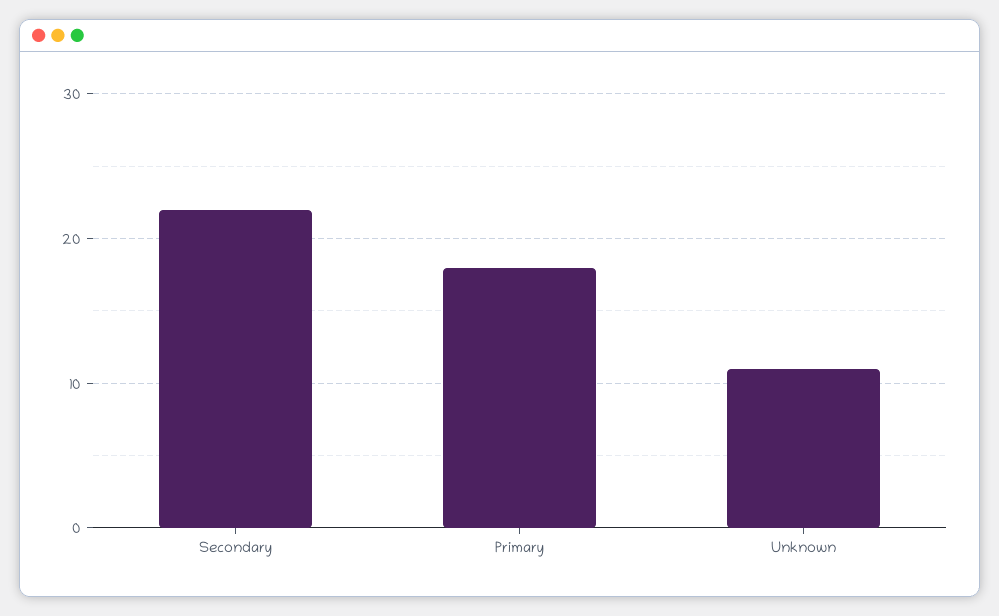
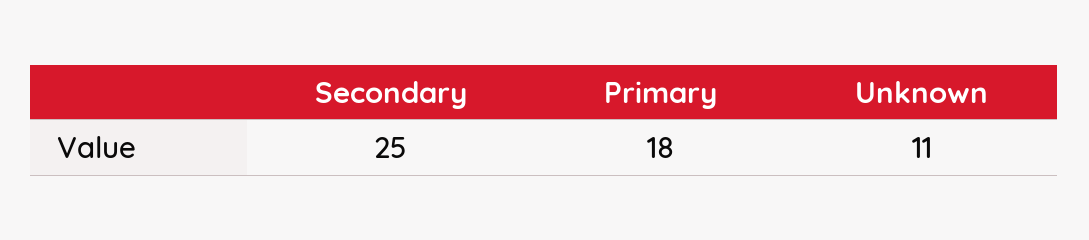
  {
-   "Secondary": 22,
+   "Secondary": 25,
    "Primary": 18,
    "Unknown": 11
  }

